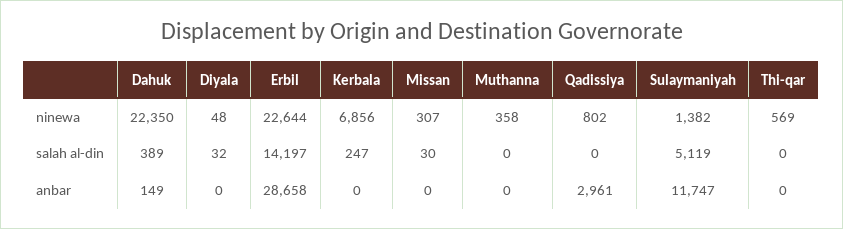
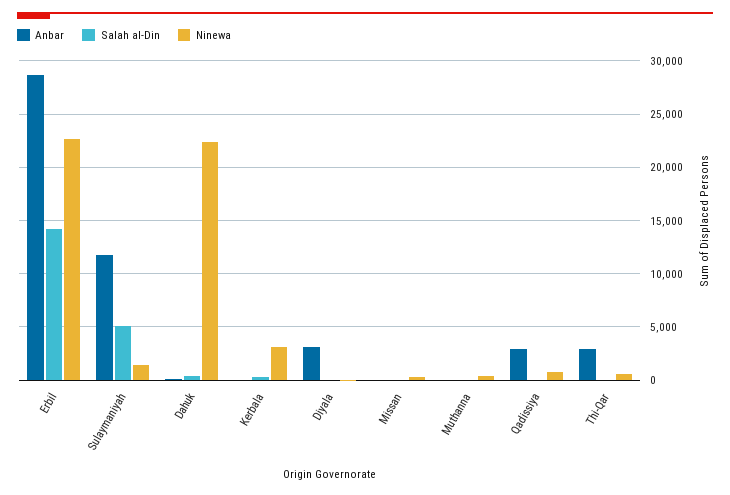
  {
    "ninewa": {
      "Dahuk": 22350,
      "Diyala": 48,
      "Erbil": 22644,
-     "Kerbala": 6856,
+     "Kerbala": 3000,
      "Missan": 307,
      "Muthanna": 358,
      "Qadissiya": 802,
      "Sulaymaniyah": 1382,
      "Thi-qar": 569
    },
    "salah al-din": {
      "Dahuk": 389,
      "Diyala": 32,
      "Erbil": 14197,
      "Kerbala": 247,
      "Missan": 30,
      "Muthanna": 0,
      "Qadissiya": 0,
      "Sulaymaniyah": 5119,
      "Thi-qar": 0
    },
    "anbar": {
      "Dahuk": 149,
-     "Diyala": 0,
+     "Diyala": 3000,
      "Erbil": 28658,
      "Kerbala": 0,
      "Missan": 0,
      "Muthanna": 0,
      "Qadissiya": 2961,
      "Sulaymaniyah": 11747,
-     "Thi-qar": 0
+     "Thi-qar": 3000
    }
  }

